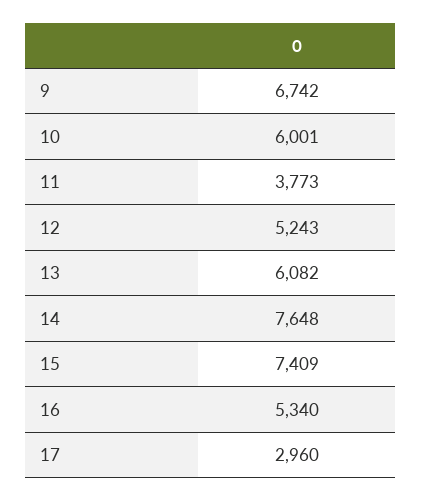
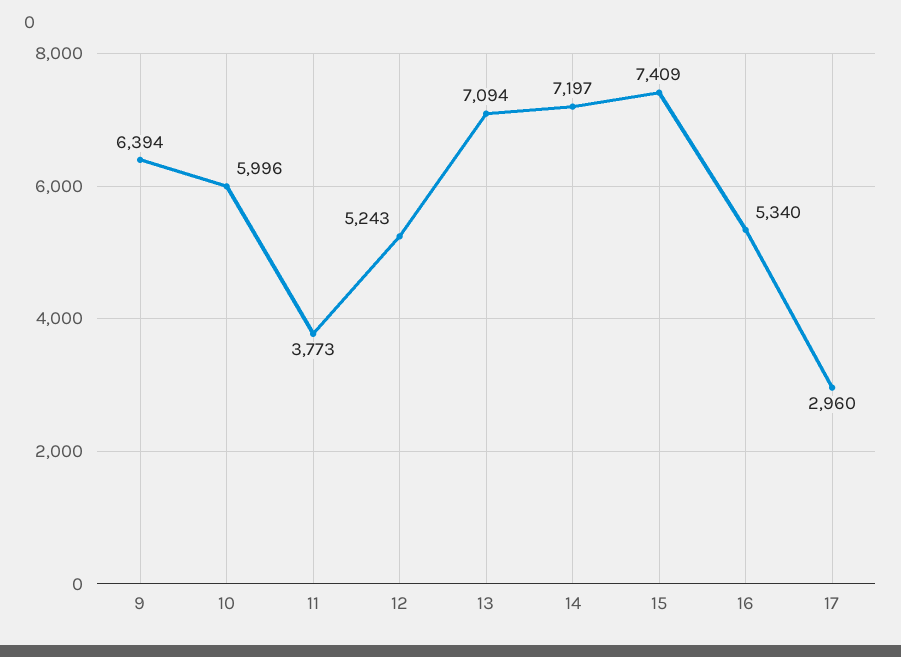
  {
-   "9": 6742,
+   "9": 6394,
-   "10": 6001,
+   "10": 5996,
    "11": 3773,
    "12": 5243,
-   "13": 6082,
+   "13": 7094,
-   "14": 7648,
+   "14": 7197,
    "15": 7409,
    "16": 5340,
    "17": 2960
  }

